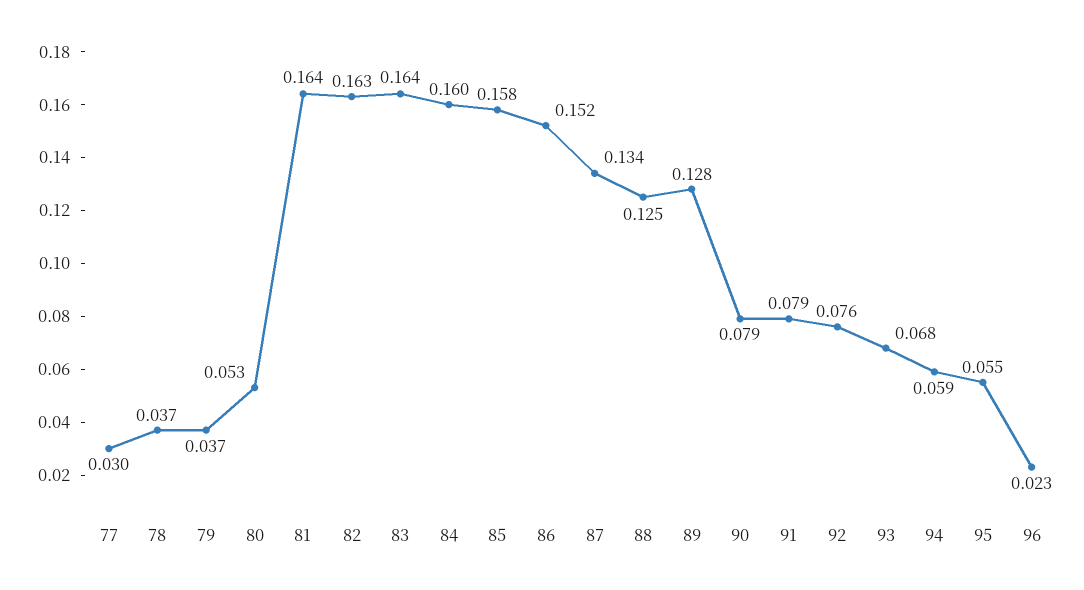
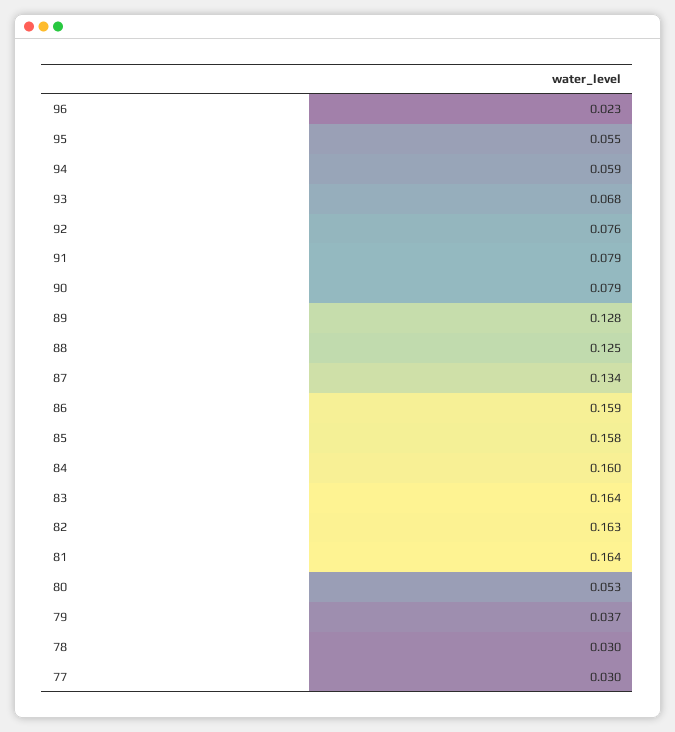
  {
    "77": 0.03,
-   "78": 0.037,
+   "78": 0.03,
    "79": 0.037,
    "80": 0.053,
    "81": 0.164,
    "82": 0.163,
    "83": 0.164,
    "84": 0.16,
    "85": 0.158,
-   "86": 0.152,
+   "86": 0.159,
    "87": 0.134,
    "88": 0.125,
    "89": 0.128,
    "90": 0.079,
    "91": 0.079,
    "92": 0.076,
    "93": 0.068,
    "94": 0.059,
    "95": 0.055,
    "96": 0.023
  }

